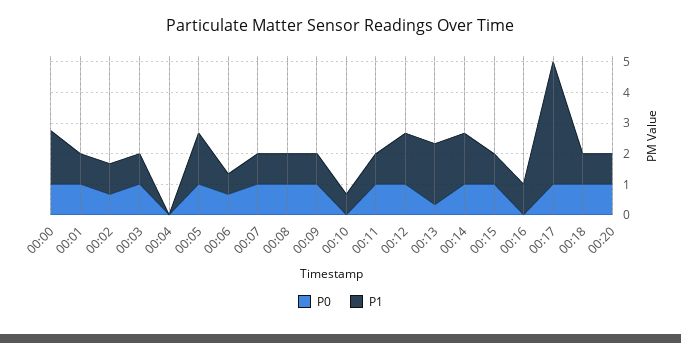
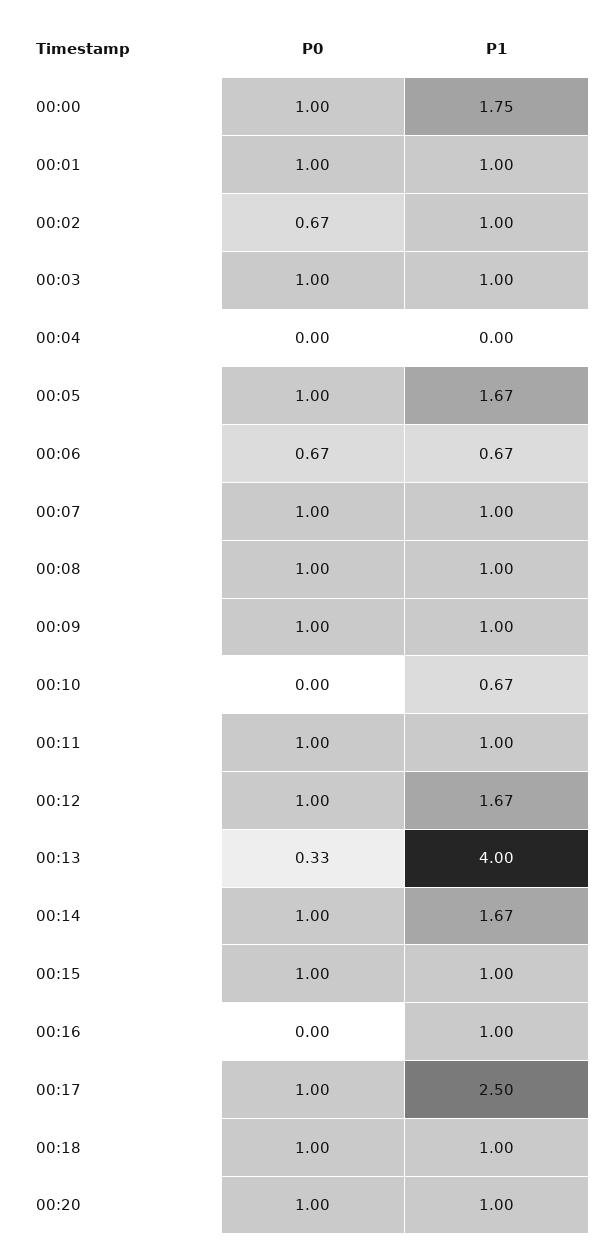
  {
    "P0": {
      "00:00": 1,
      "00:01": 1,
      "00:02": 0.67,
      "00:03": 1,
      "00:04": 0,
      "00:05": 1,
      "00:06": 0.67,
      "00:07": 1,
      "00:08": 1,
      "00:09": 1,
      "00:10": 0,
      "00:11": 1,
      "00:12": 1,
      "00:13": 0.33,
      "00:14": 1,
      "00:15": 1,
      "00:16": 0,
      "00:17": 1,
      "00:18": 1,
      "00:20": 1
    },
    "P1": {
      "00:00": 1.75,
      "00:01": 1,
      "00:02": 1,
      "00:03": 1,
      "00:04": 0,
      "00:05": 1.67,
      "00:06": 0.67,
      "00:07": 1,
      "00:08": 1,
      "00:09": 1,
      "00:10": 0.67,
      "00:11": 1,
      "00:12": 1.67,
-     "00:13": 2,
+     "00:13": 4,
      "00:14": 1.67,
      "00:15": 1,
      "00:16": 1,
-     "00:17": 4,
+     "00:17": 2.5,
      "00:18": 1,
      "00:20": 1
    }
  }

